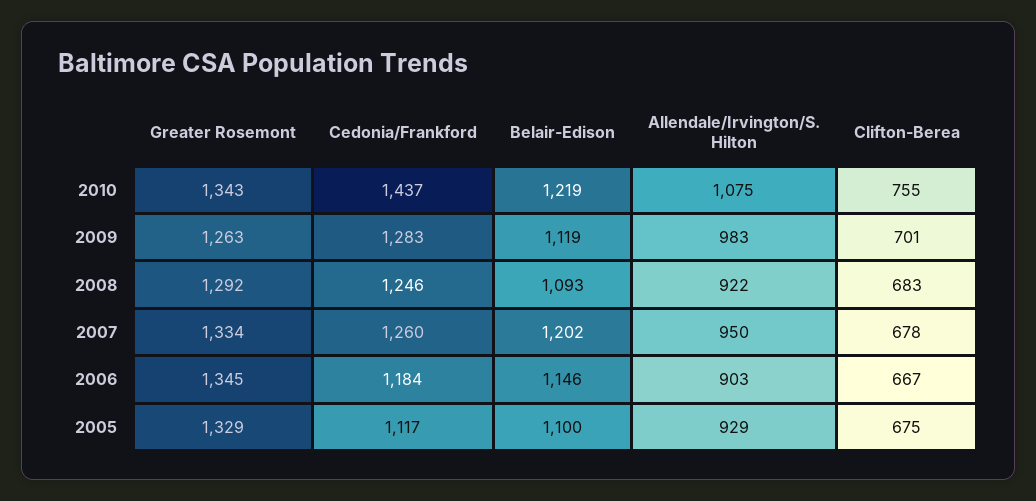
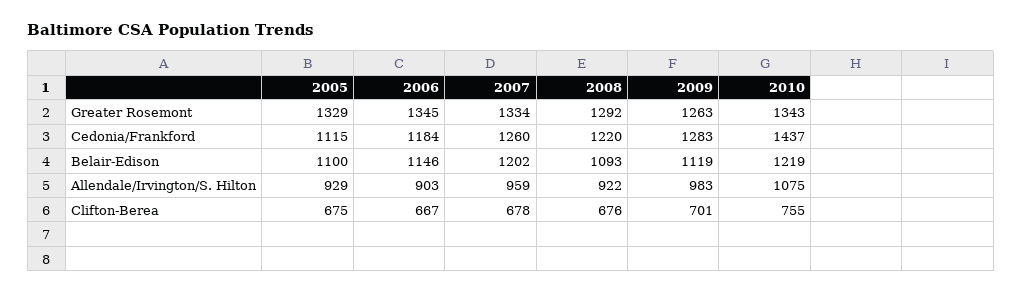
  {
    "Greater Rosemont": {
      "2010": 1343,
      "2009": 1263,
      "2008": 1292,
      "2007": 1334,
      "2006": 1345,
      "2005": 1329
    },
    "Cedonia/Frankford": {
      "2010": 1437,
      "2009": 1283,
-     "2008": 1246,
+     "2008": 1220,
      "2007": 1260,
      "2006": 1184,
-     "2005": 1117
+     "2005": 1115
    },
    "Belair-Edison": {
      "2010": 1219,
      "2009": 1119,
      "2008": 1093,
      "2007": 1202,
      "2006": 1146,
      "2005": 1100
    },
    "Allendale/Irvington/S. Hilton": {
      "2010": 1075,
      "2009": 983,
      "2008": 922,
-     "2007": 950,
+     "2007": 959,
      "2006": 903,
      "2005": 929
    },
    "Clifton-Berea": {
      "2010": 755,
      "2009": 701,
-     "2008": 683,
+     "2008": 676,
      "2007": 678,
      "2006": 667,
      "2005": 675
    }
  }

